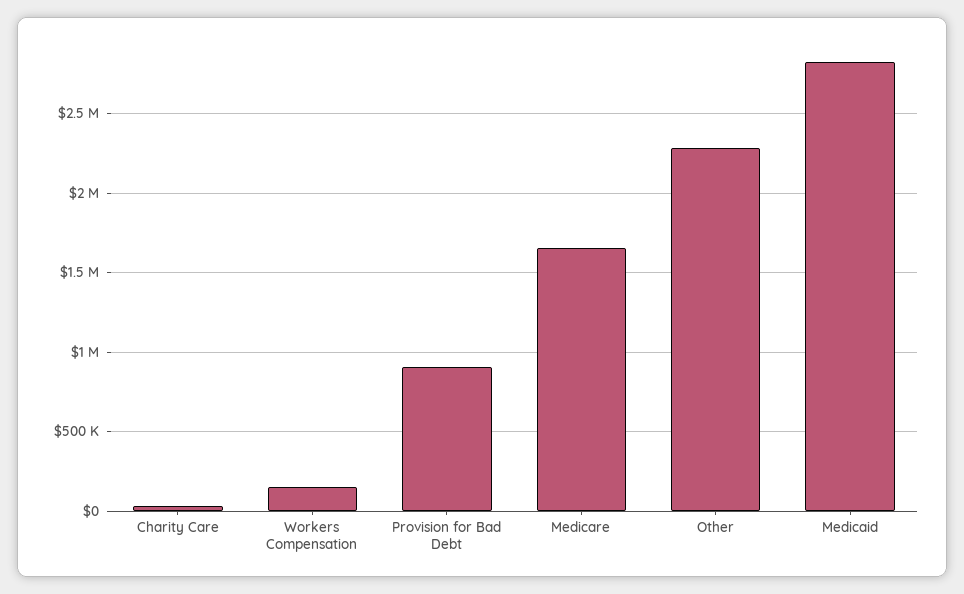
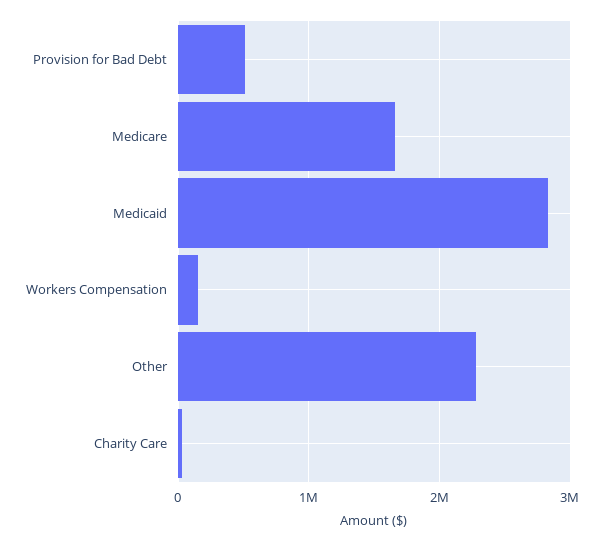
  {
    "Charity Care": 50000,
    "Workers Compensation": 150000,
-   "Provision for Bad Debt": 900000,
+   "Provision for Bad Debt": 500000,
    "Medicare": 1650000,
    "Other": 2300000,
    "Medicaid": 2850000
  }

